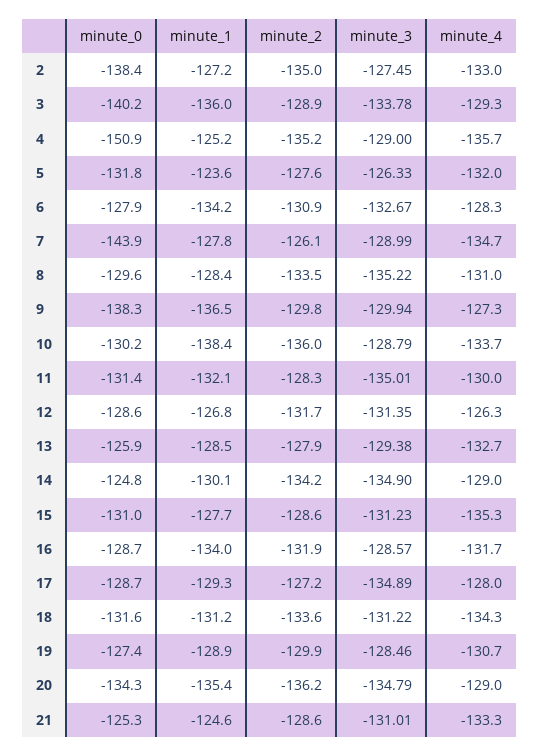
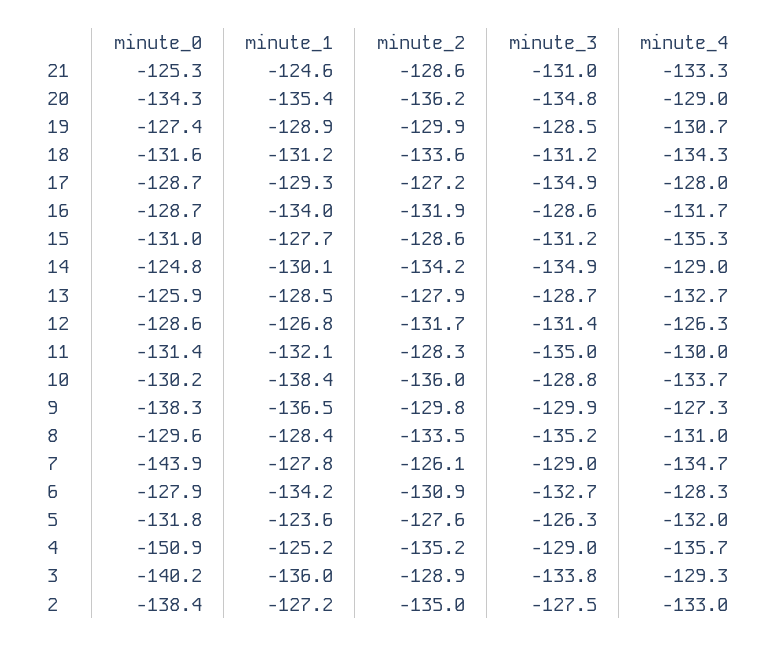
  {
    "minute_0": {
      "2": -138.4,
      "3": -140.2,
      "4": -150.9,
      "5": -131.8,
      "6": -127.9,
      "7": -143.9,
      "8": -129.6,
      "9": -138.3,
      "10": -130.2,
      "11": -131.4,
      "12": -128.6,
      "13": -125.9,
      "14": -124.8,
      "15": -131,
      "16": -128.7,
      "17": -128.7,
      "18": -131.6,
      "19": -127.4,
      "20": -134.3,
      "21": -125.3
    },
    "minute_1": {
      "2": -127.2,
      "3": -136,
      "4": -125.2,
      "5": -123.6,
      "6": -134.2,
      "7": -127.8,
      "8": -128.4,
      "9": -136.5,
      "10": -138.4,
      "11": -132.1,
      "12": -126.8,
      "13": -128.5,
      "14": -130.1,
      "15": -127.7,
      "16": -134,
      "17": -129.3,
      "18": -131.2,
      "19": -128.9,
      "20": -135.4,
      "21": -124.6
    },
    "minute_2": {
      "2": -135,
      "3": -128.9,
      "4": -135.2,
      "5": -127.6,
      "6": -130.9,
      "7": -126.1,
      "8": -133.5,
      "9": -129.8,
      "10": -136,
      "11": -128.3,
      "12": -131.7,
      "13": -127.9,
      "14": -134.2,
      "15": -128.6,
      "16": -131.9,
      "17": -127.2,
      "18": -133.6,
      "19": -129.9,
      "20": -136.2,
      "21": -128.6
    },
    "minute_3": {
      "2": -127.45,
      "3": -133.78,
      "4": -129,
      "5": -126.33,
      "6": -132.67,
      "7": -128.99,
      "8": -135.22,
      "9": -129.94,
      "10": -128.79,
      "11": -135.01,
      "12": -131.35,
-     "13": -129.38,
+     "13": -128.7,
      "14": -134.9,
      "15": -131.23,
      "16": -128.57,
      "17": -134.89,
      "18": -131.22,
      "19": -128.46,
      "20": -134.79,
      "21": -131.01
    },
    "minute_4": {
      "2": -133,
      "3": -129.3,
      "4": -135.7,
      "5": -132,
      "6": -128.3,
      "7": -134.7,
      "8": -131,
      "9": -127.3,
      "10": -133.7,
      "11": -130,
      "12": -126.3,
      "13": -132.7,
      "14": -129,
      "15": -135.3,
      "16": -131.7,
      "17": -128,
      "18": -134.3,
      "19": -130.7,
      "20": -129,
      "21": -133.3
    }
  }

